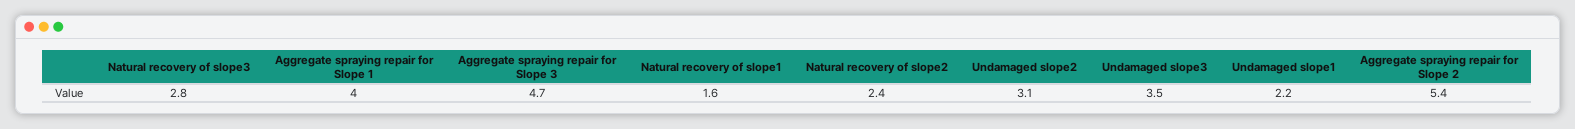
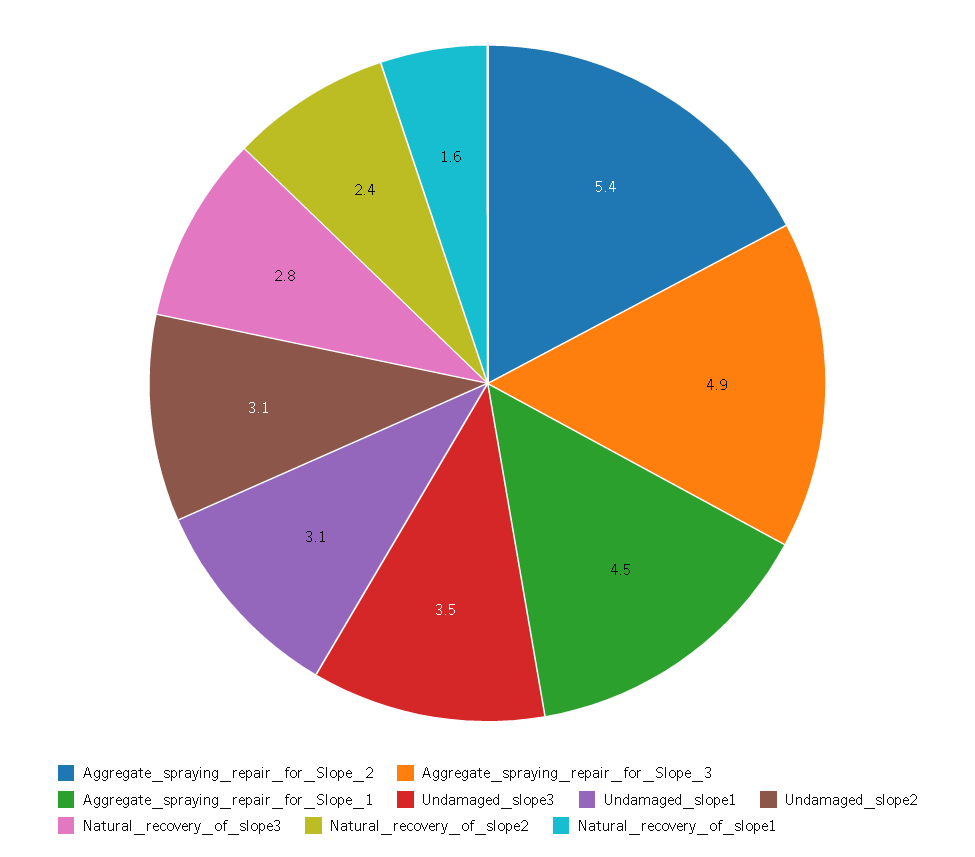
  {
    "Natural recovery of slope3": 2.8,
-   "Aggregate spraying repair for Slope 1": 4,
+   "Aggregate spraying repair for Slope 1": 4.5,
-   "Aggregate spraying repair for Slope 3": 4.7,
+   "Aggregate spraying repair for Slope 3": 4.9,
    "Natural recovery of slope1": 1.6,
    "Natural recovery of slope2": 2.4,
    "Undamaged slope2": 3.1,
    "Undamaged slope3": 3.5,
-   "Undamaged slope1": 2.2,
+   "Undamaged slope1": 3.1,
    "Aggregate spraying repair for Slope 2": 5.4
  }

